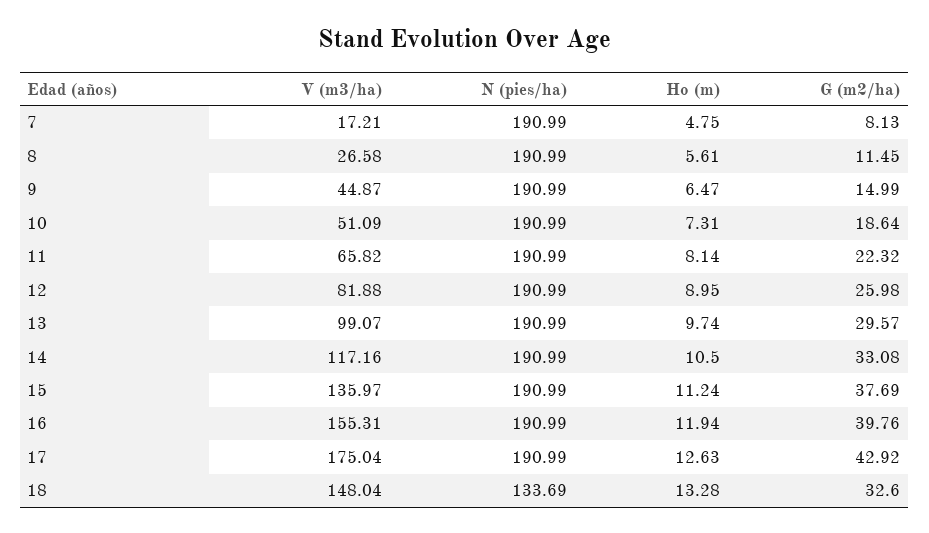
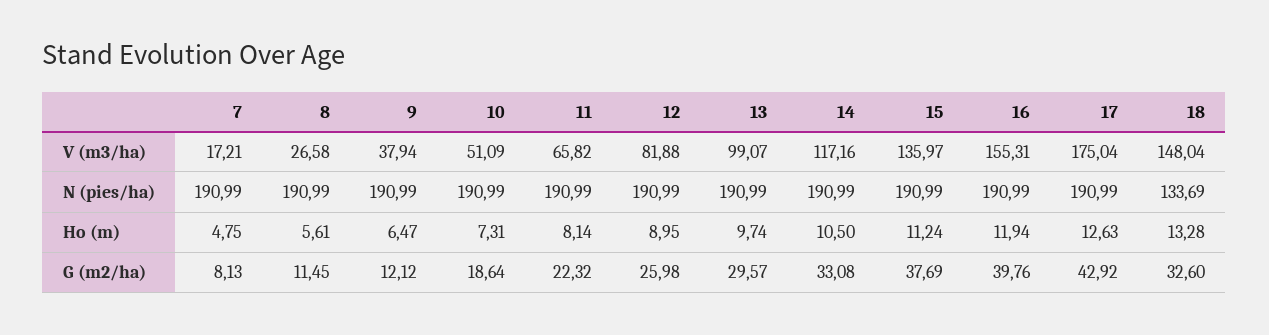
  {
    "V (m3/ha)": {
      "7": 17.21,
      "8": 26.58,
-     "9": 44.87,
+     "9": 37.94,
      "10": 51.09,
      "11": 65.82,
      "12": 81.88,
      "13": 99.07,
      "14": 117.16,
      "15": 135.97,
      "16": 155.31,
      "17": 175.04,
      "18": 148.04
    },
    "N (pies/ha)": {
      "7": 190.99,
      "8": 190.99,
      "9": 190.99,
      "10": 190.99,
      "11": 190.99,
      "12": 190.99,
      "13": 190.99,
      "14": 190.99,
      "15": 190.99,
      "16": 190.99,
      "17": 190.99,
      "18": 133.69
    },
    "Ho (m)": {
      "7": 4.75,
      "8": 5.61,
      "9": 6.47,
      "10": 7.31,
      "11": 8.14,
      "12": 8.95,
      "13": 9.74,
      "14": 10.5,
      "15": 11.24,
      "16": 11.94,
      "17": 12.63,
      "18": 13.28
    },
    "G (m2/ha)": {
      "7": 8.13,
      "8": 11.45,
-     "9": 14.99,
+     "9": 12.12,
      "10": 18.64,
      "11": 22.32,
      "12": 25.98,
      "13": 29.57,
      "14": 33.08,
      "15": 37.69,
      "16": 39.76,
      "17": 42.92,
      "18": 32.6
    }
  }

